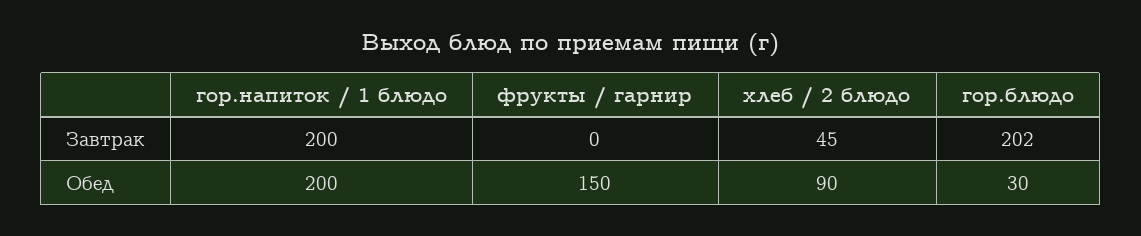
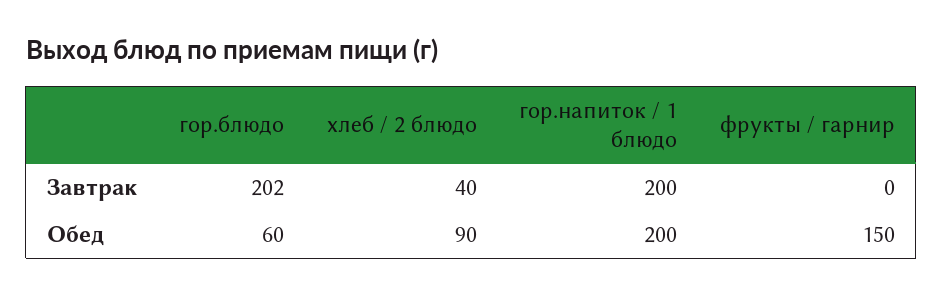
  {
    "гор.напиток / 1 блюдо": {
      "Завтрак": 200,
      "Обед": 200
    },
    "фрукты / гарнир": {
      "Завтрак": 0,
      "Обед": 150
    },
    "хлеб / 2 блюдо": {
-     "Завтрак": 45,
+     "Завтрак": 40,
      "Обед": 90
    },
    "гор.блюдо": {
      "Завтрак": 202,
-     "Обед": 30
+     "Обед": 60
    }
  }

